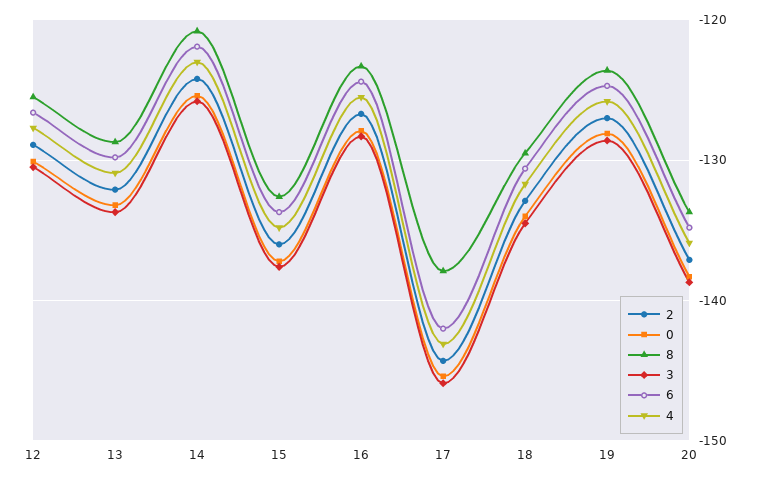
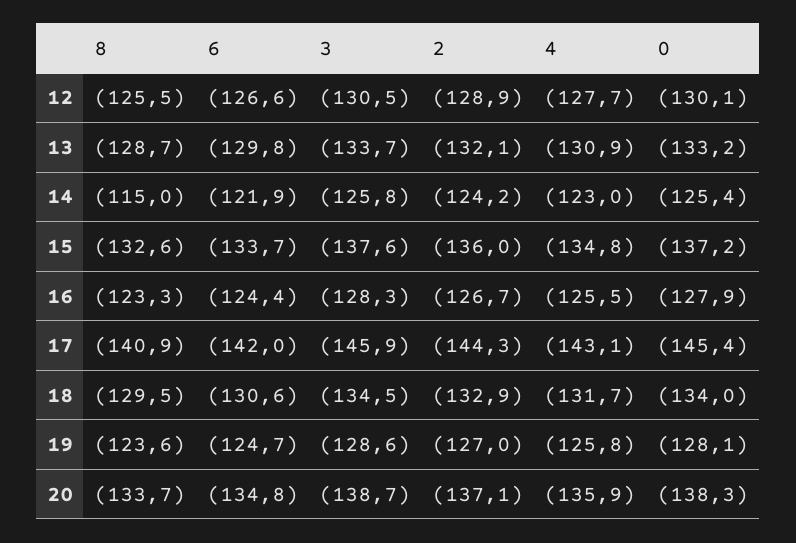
  {
    "2": {
      "12": -128.9,
      "13": -132.1,
      "14": -124.2,
      "15": -136,
      "16": -126.7,
      "17": -144.3,
      "18": -132.9,
      "19": -127,
      "20": -137.1
    },
    "0": {
      "12": -130.1,
      "13": -133.2,
      "14": -125.4,
      "15": -137.2,
      "16": -127.9,
      "17": -145.4,
      "18": -134,
      "19": -128.1,
      "20": -138.3
    },
    "8": {
      "12": -125.5,
      "13": -128.7,
-     "14": -121,
+     "14": -115,
      "15": -132.6,
      "16": -123.3,
-     "17": -138,
+     "17": -140.9,
      "18": -129.5,
      "19": -123.6,
      "20": -133.7
    },
    "3": {
      "12": -130.5,
      "13": -133.7,
      "14": -125.8,
      "15": -137.6,
      "16": -128.3,
      "17": -145.9,
      "18": -134.5,
      "19": -128.6,
      "20": -138.7
    },
    "6": {
      "12": -126.6,
      "13": -129.8,
      "14": -121.9,
      "15": -133.7,
      "16": -124.4,
      "17": -142,
      "18": -130.6,
      "19": -124.7,
      "20": -134.8
    },
    "4": {
      "12": -127.7,
      "13": -130.9,
      "14": -123,
      "15": -134.8,
      "16": -125.5,
      "17": -143.1,
      "18": -131.7,
      "19": -125.8,
      "20": -135.9
    }
  }

